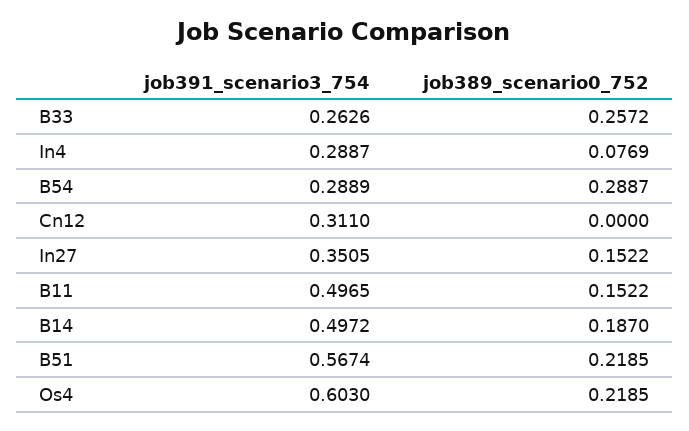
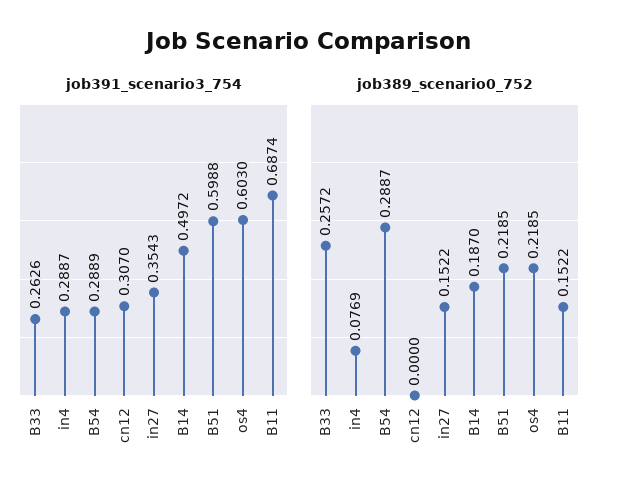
  {
    "job391_scenario3_754": {
      "B33": 0.2626,
      "In4": 0.2887,
      "B54": 0.2889,
-     "Cn12": 0.311,
+     "Cn12": 0.307,
-     "In27": 0.3505,
+     "In27": 0.3543,
-     "B11": 0.4965,
+     "B11": 0.6874,
      "B14": 0.4972,
-     "B51": 0.5674,
+     "B51": 0.5988,
      "Os4": 0.603
    },
    "job389_scenario0_752": {
      "B33": 0.2572,
      "In4": 0.0769,
      "B54": 0.2887,
      "Cn12": 0,
      "In27": 0.1522,
      "B11": 0.1522,
      "B14": 0.187,
      "B51": 0.2185,
      "Os4": 0.2185
    }
  }

